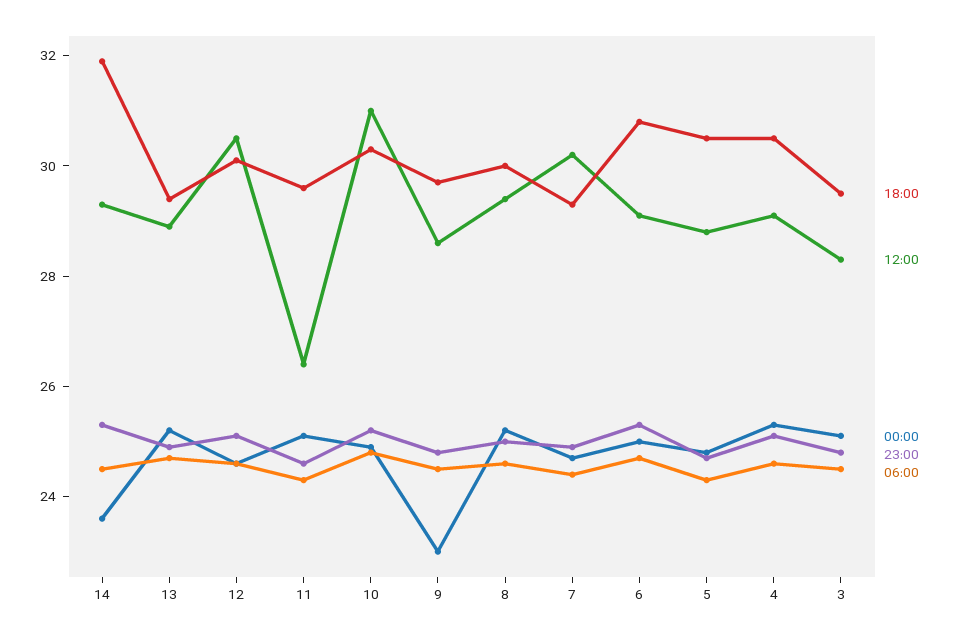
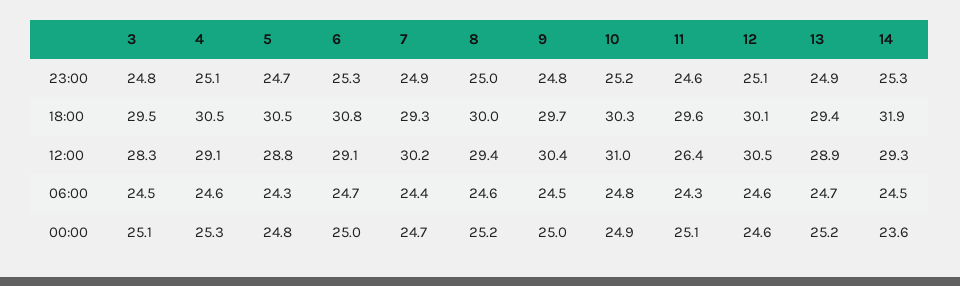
  {
    "18:00": {
      "14": 31.9,
      "13": 29.4,
      "12": 30.1,
      "11": 29.6,
      "10": 30.3,
      "9": 29.7,
      "8": 30,
      "7": 29.3,
      "6": 30.8,
      "5": 30.5,
      "4": 30.5,
      "3": 29.5
    },
    "12:00": {
      "14": 29.3,
      "13": 28.9,
      "12": 30.5,
      "11": 26.4,
      "10": 31,
-     "9": 28.5,
+     "9": 30.4,
      "8": 29.4,
      "7": 30.2,
      "6": 29.1,
      "5": 28.8,
      "4": 29.1,
      "3": 28.3
    },
    "00:00": {
      "14": 23.6,
      "13": 25.2,
      "12": 24.6,
      "11": 25.1,
      "10": 24.9,
-     "9": 23,
+     "9": 25,
      "8": 25.2,
      "7": 24.7,
      "6": 25,
      "5": 24.8,
      "4": 25.3,
      "3": 25.1
    },
    "23:00": {
      "14": 25.3,
      "13": 24.9,
      "12": 25.1,
      "11": 24.6,
      "10": 25.2,
      "9": 24.8,
      "8": 25,
      "7": 24.9,
      "6": 25.3,
      "5": 24.7,
      "4": 25.1,
      "3": 24.8
    },
    "06:00": {
      "14": 24.5,
      "13": 24.7,
      "12": 24.6,
      "11": 24.3,
      "10": 24.8,
      "9": 24.5,
      "8": 24.6,
      "7": 24.4,
      "6": 24.7,
      "5": 24.3,
      "4": 24.6,
      "3": 24.5
    }
  }

